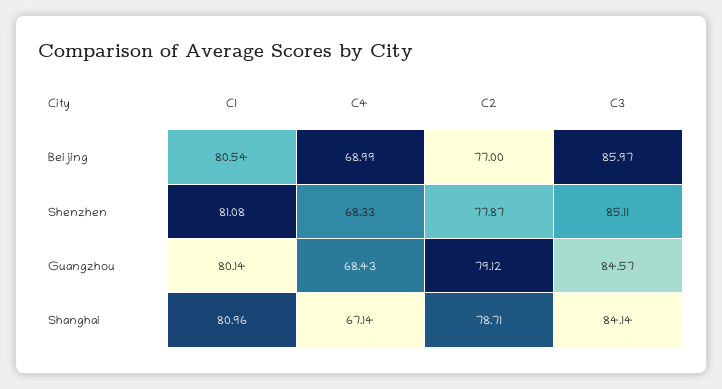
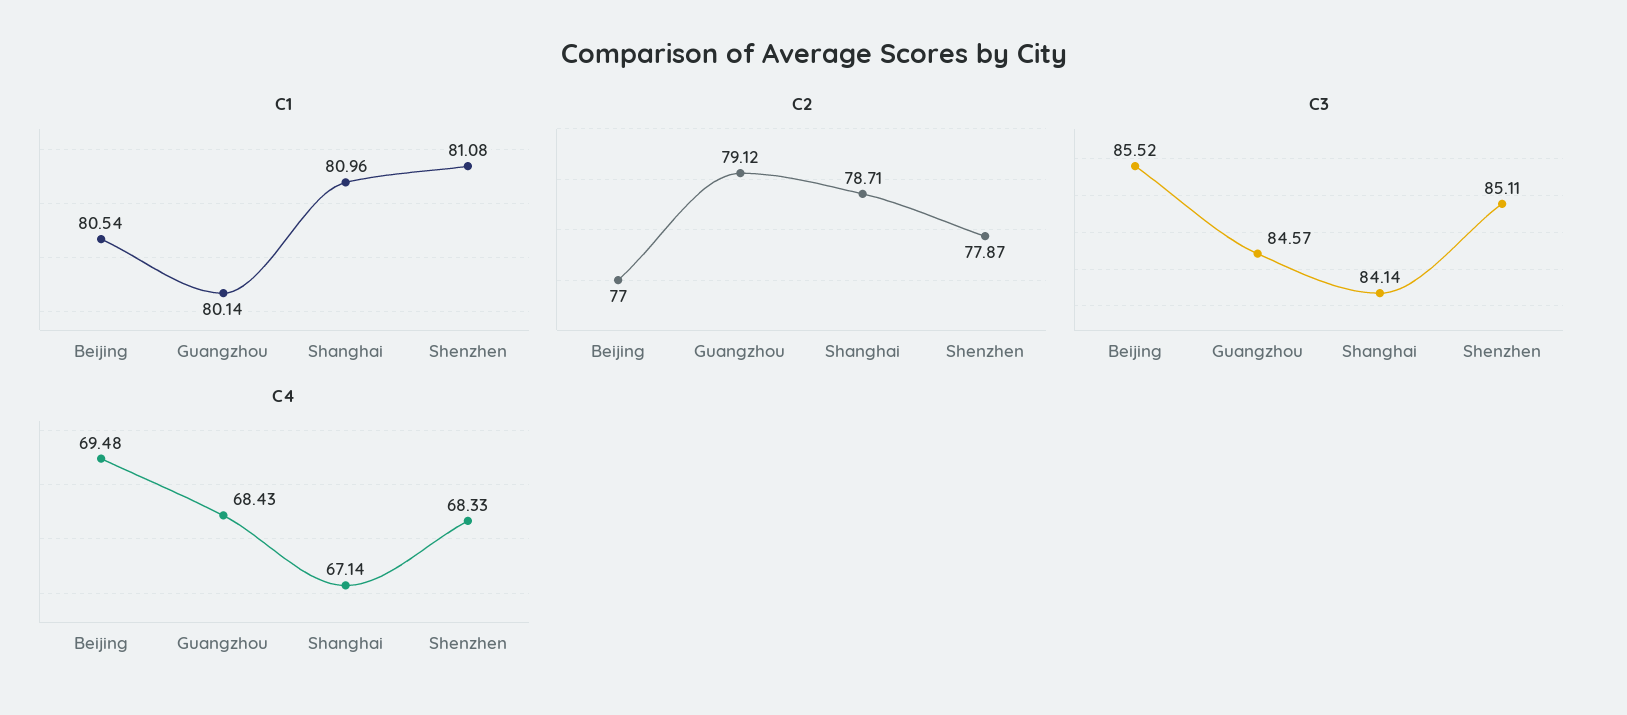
  {
    "C1": {
      "Beijing": 80.54,
      "Shenzhen": 81.08,
      "Guangzhou": 80.14,
      "Shanghai": 80.96
    },
    "C4": {
-     "Beijing": 68.99,
+     "Beijing": 69.48,
      "Shenzhen": 68.33,
      "Guangzhou": 68.43,
      "Shanghai": 67.14
    },
    "C2": {
      "Beijing": 77,
      "Shenzhen": 77.87,
      "Guangzhou": 79.12,
      "Shanghai": 78.71
    },
    "C3": {
-     "Beijing": 85.97,
+     "Beijing": 85.52,
      "Shenzhen": 85.11,
      "Guangzhou": 84.57,
      "Shanghai": 84.14
    }
  }

